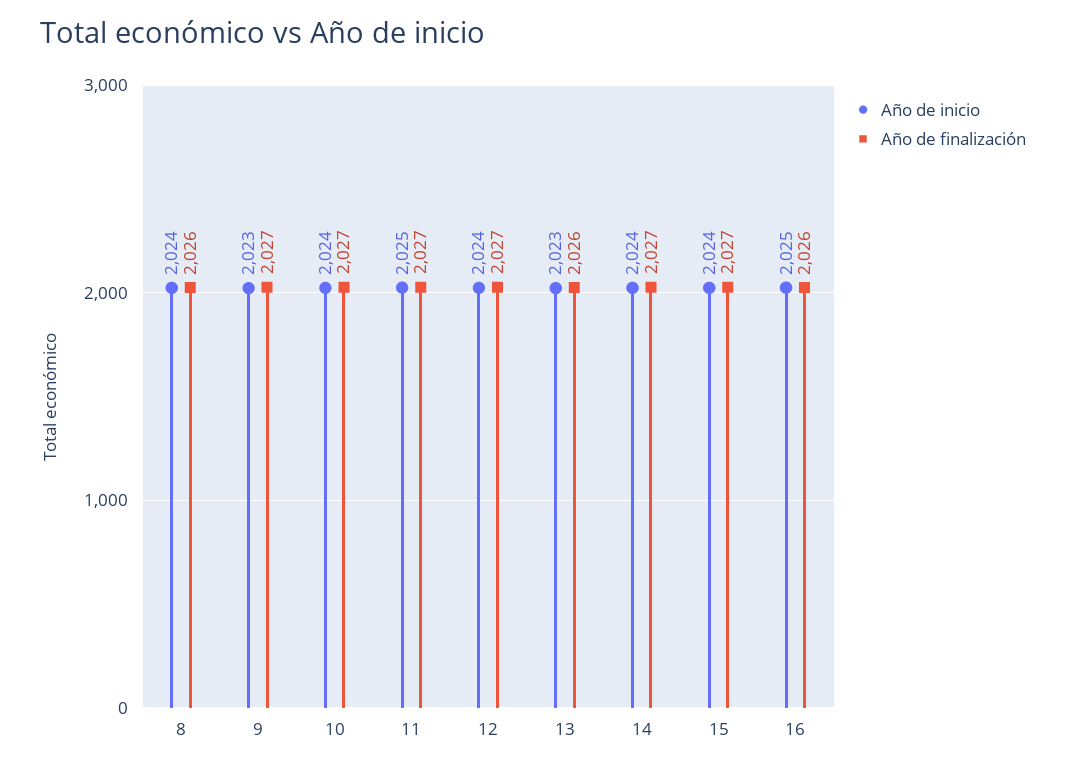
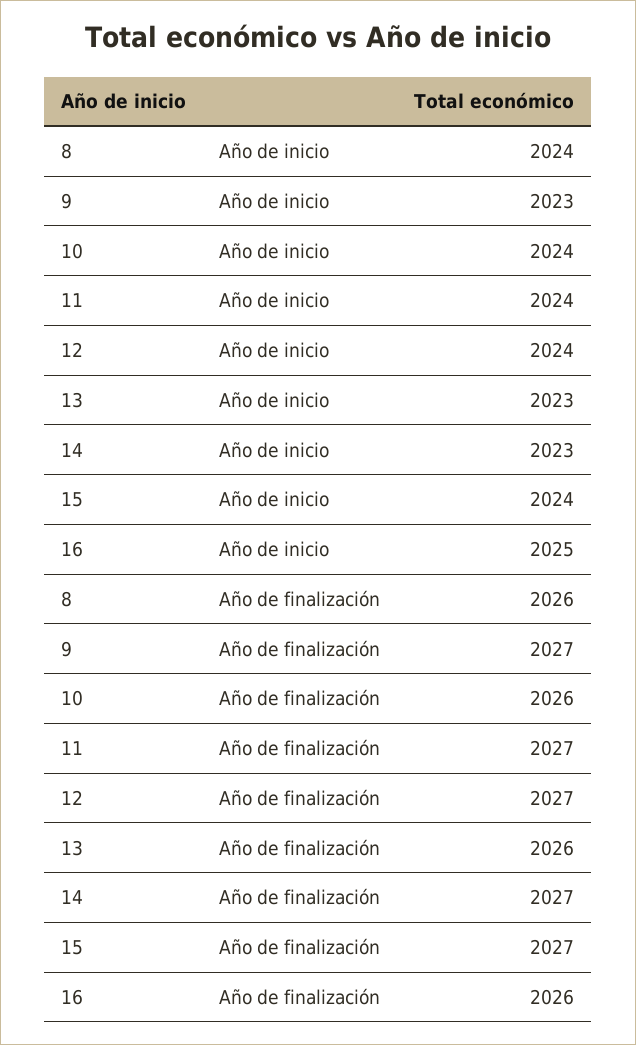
  {
    "Año de inicio": {
      "8": 2024,
      "9": 2023,
      "10": 2024,
-     "11": 2025,
+     "11": 2024,
      "12": 2024,
      "13": 2023,
-     "14": 2024,
+     "14": 2023,
      "15": 2024,
      "16": 2025
    },
    "Año de finalización": {
      "8": 2026,
      "9": 2027,
-     "10": 2027,
+     "10": 2026,
      "11": 2027,
      "12": 2027,
      "13": 2026,
      "14": 2027,
      "15": 2027,
      "16": 2026
    }
  }

